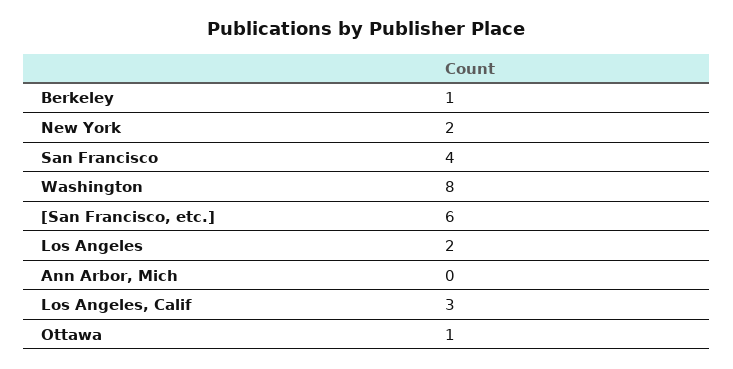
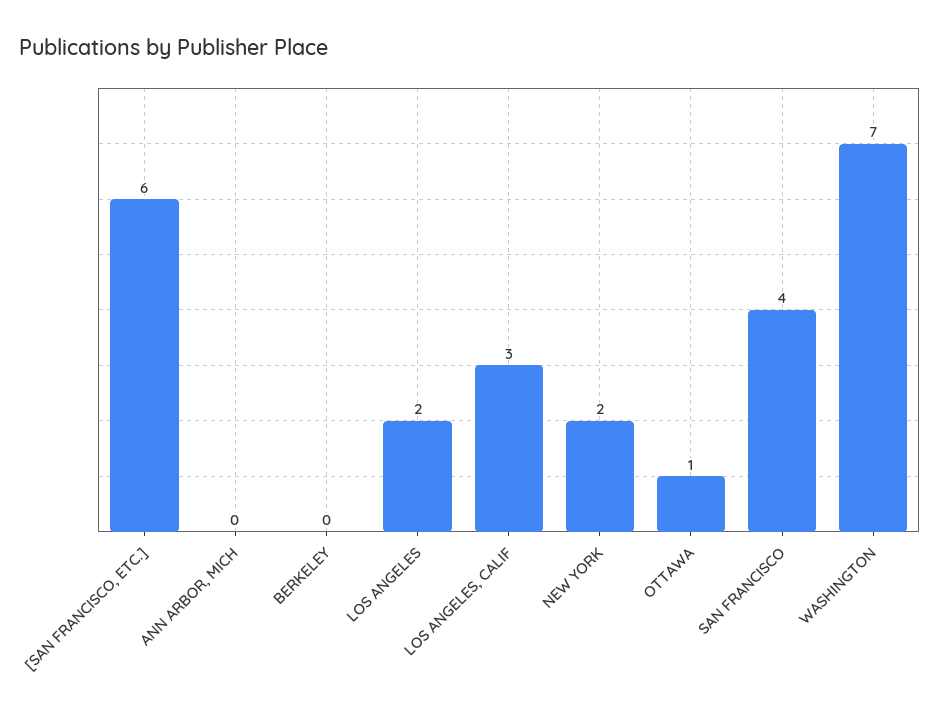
  {
-   "Berkeley": 1,
+   "Berkeley": 0,
    "New York": 2,
    "San Francisco": 4,
-   "Washington": 8,
+   "Washington": 7,
    "[San Francisco, etc.]": 6,
    "Los Angeles": 2,
    "Ann Arbor, Mich": 0,
    "Los Angeles, Calif": 3,
    "Ottawa": 1
  }

